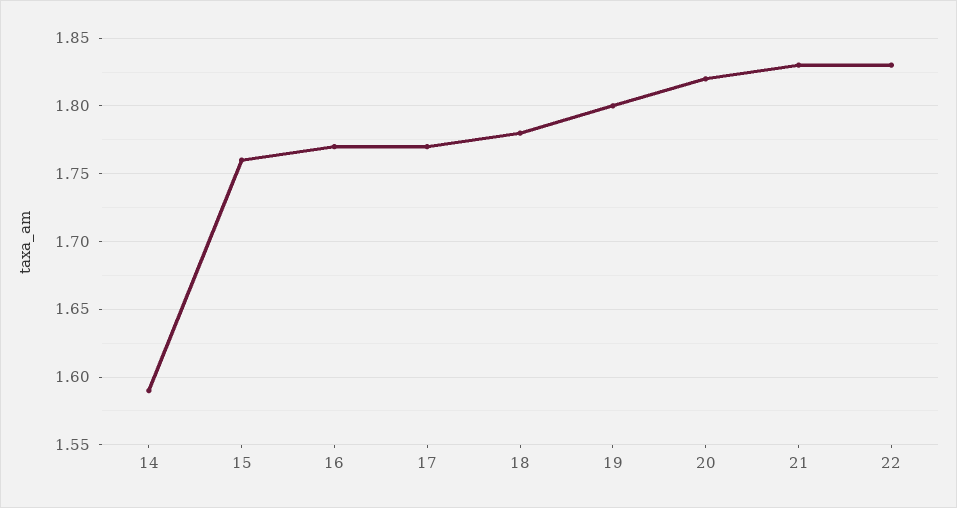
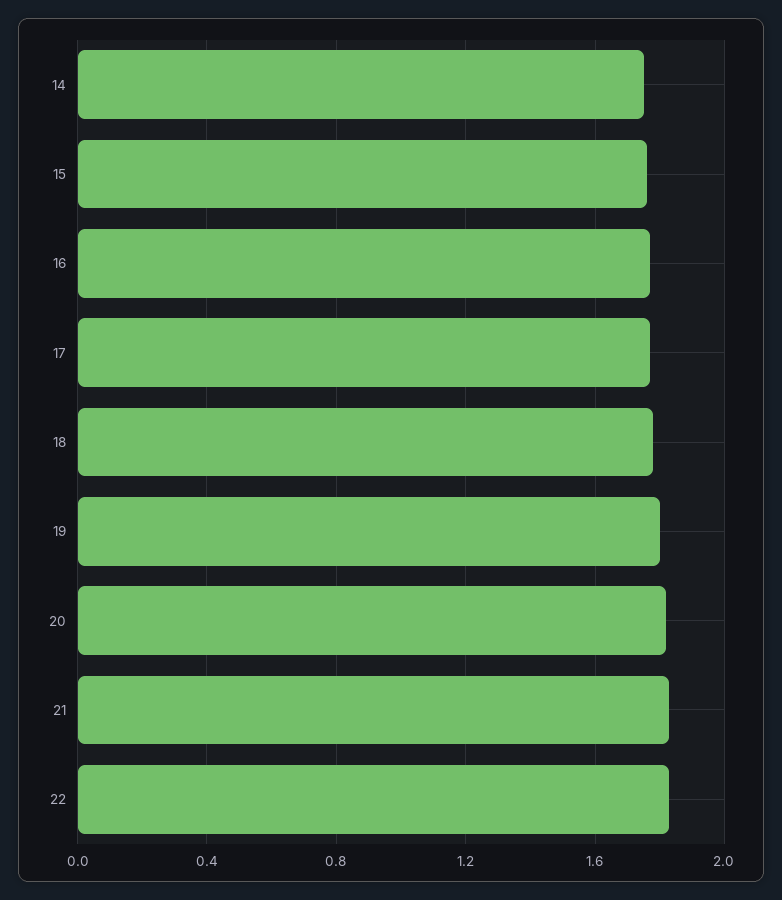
  {
-   "14": 1.59,
+   "14": 1.75,
    "15": 1.76,
    "16": 1.77,
    "17": 1.77,
    "18": 1.78,
    "19": 1.8,
    "20": 1.82,
    "21": 1.83,
    "22": 1.83
  }

